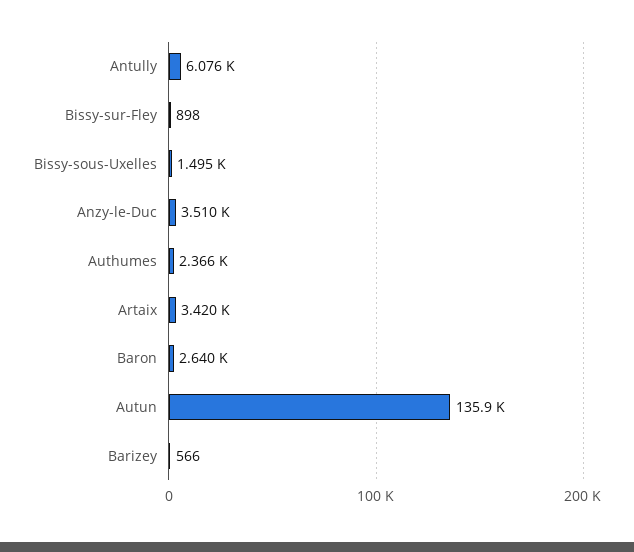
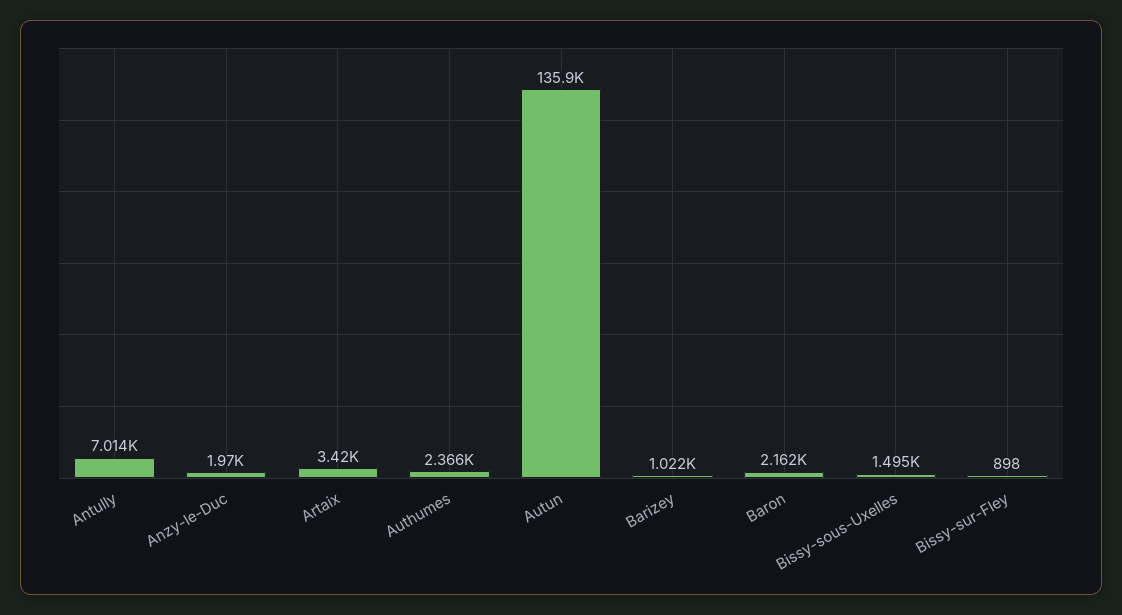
  {
-   "Antully": 6076,
+   "Antully": 7014,
    "Bissy-sur-Fley": 898,
    "Bissy-sous-Uxelles": 1495,
-   "Anzy-le-Duc": 3510,
+   "Anzy-le-Duc": 1970,
    "Authumes": 2366,
    "Artaix": 3420,
-   "Baron": 2640,
+   "Baron": 2162,
    "Autun": 135900,
-   "Barizey": 566
+   "Barizey": 1022
  }

